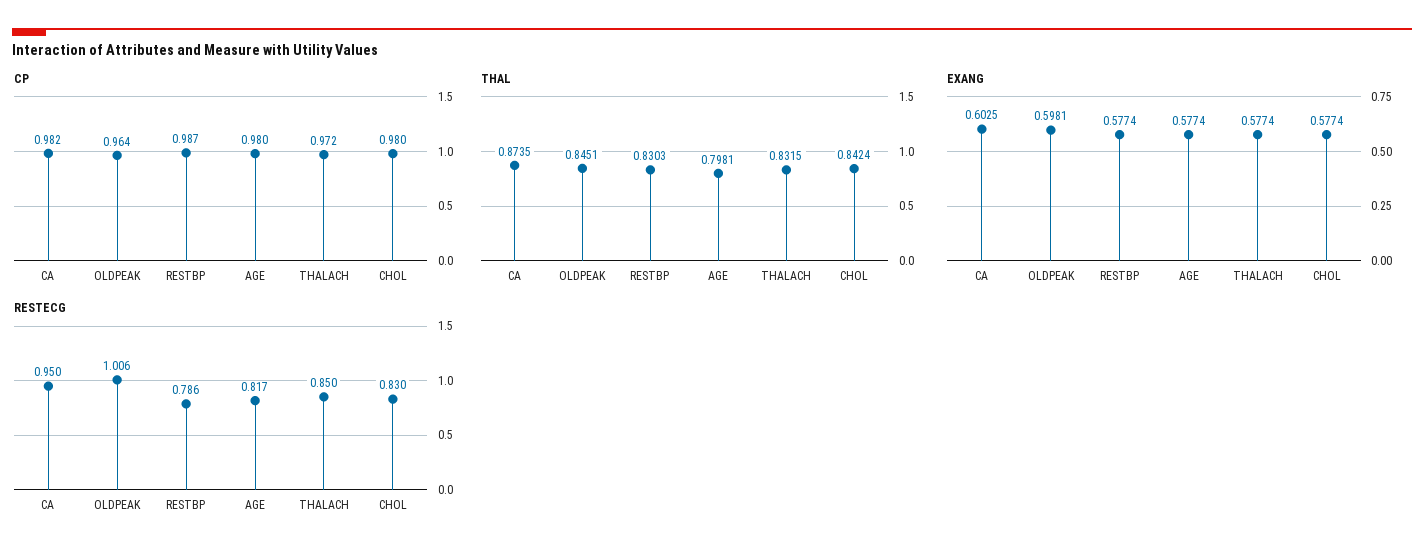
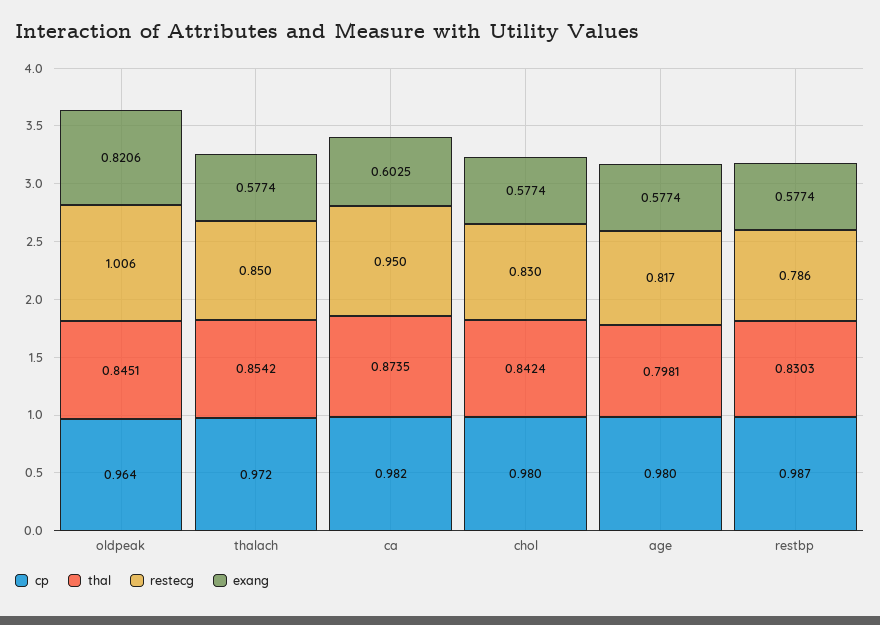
  {
    "CP": {
      "CA": 0.982,
      "OLDPEAK": 0.964,
      "RESTBP": 0.987,
      "AGE": 0.98,
      "THALACH": 0.972,
      "CHOL": 0.98
    },
    "THAL": {
      "CA": 0.8735,
      "OLDPEAK": 0.8451,
      "RESTBP": 0.8303,
      "AGE": 0.7981,
-     "THALACH": 0.8315,
+     "THALACH": 0.8542,
      "CHOL": 0.8424
    },
    "EXANG": {
      "CA": 0.6025,
-     "OLDPEAK": 0.5981,
+     "OLDPEAK": 0.8206,
      "RESTBP": 0.5774,
      "AGE": 0.5774,
      "THALACH": 0.5774,
      "CHOL": 0.5774
    },
    "RESTECG": {
      "CA": 0.95,
      "OLDPEAK": 1.006,
      "RESTBP": 0.786,
      "AGE": 0.817,
      "THALACH": 0.85,
      "CHOL": 0.83
    }
  }

